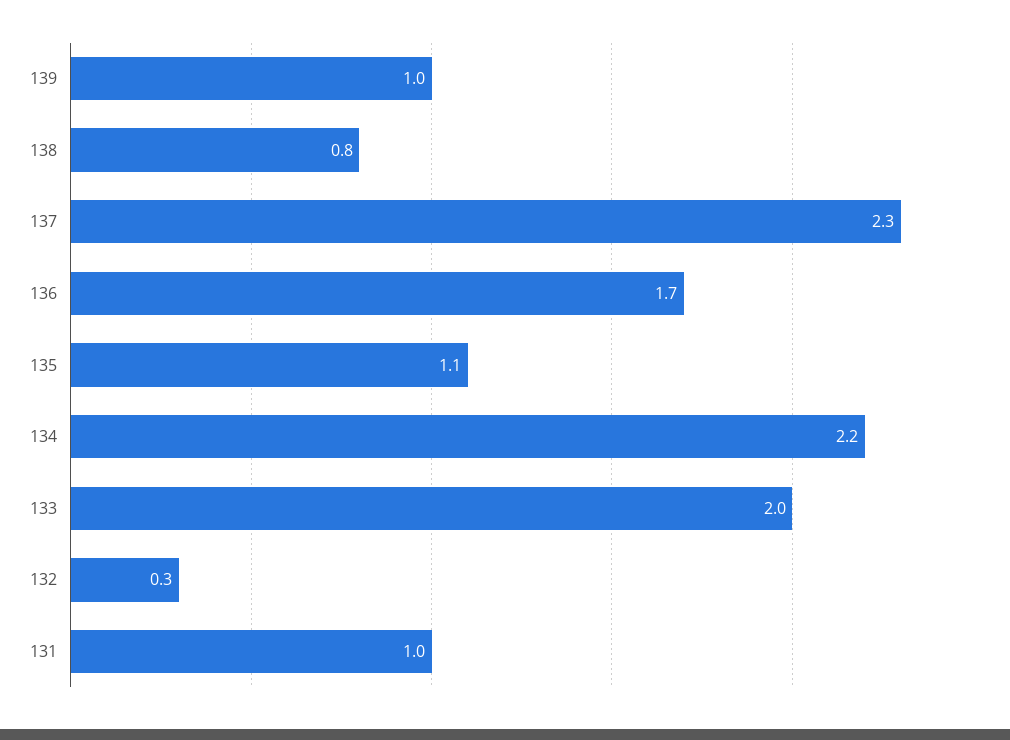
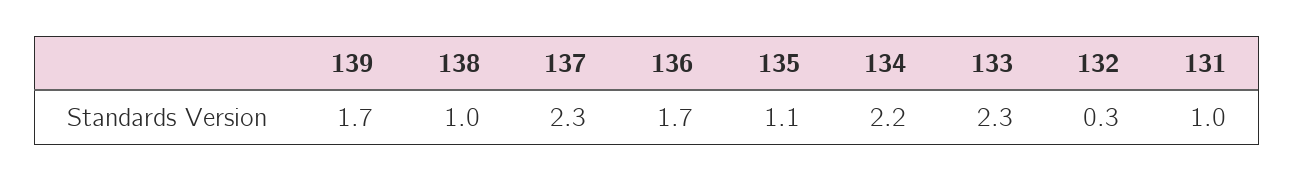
  {
-   "139": 1,
+   "139": 1.7,
-   "138": 0.8,
+   "138": 1,
    "137": 2.3,
    "136": 1.7,
    "135": 1.1,
    "134": 2.2,
-   "133": 2,
+   "133": 2.3,
    "132": 0.3,
    "131": 1
  }

